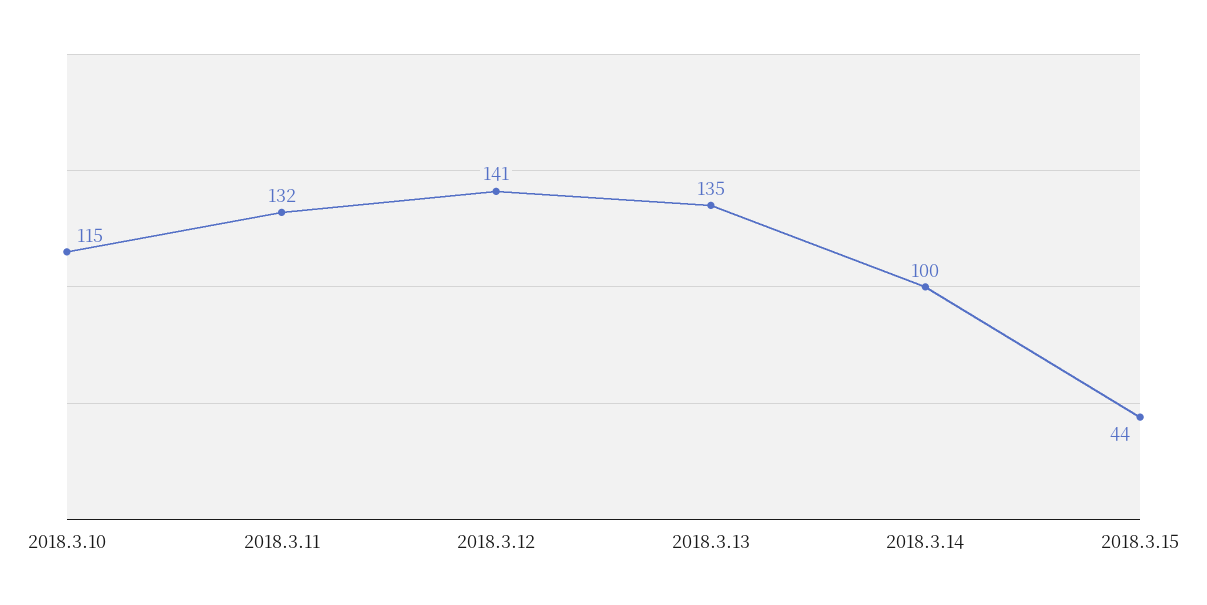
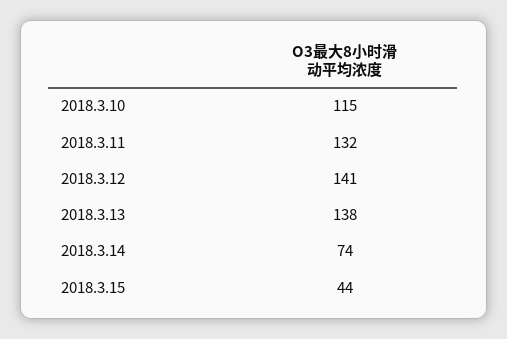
  {
    "2018.3.10": 115,
    "2018.3.11": 132,
    "2018.3.12": 141,
-   "2018.3.13": 135,
+   "2018.3.13": 138,
-   "2018.3.14": 100,
+   "2018.3.14": 74,
    "2018.3.15": 44
  }

